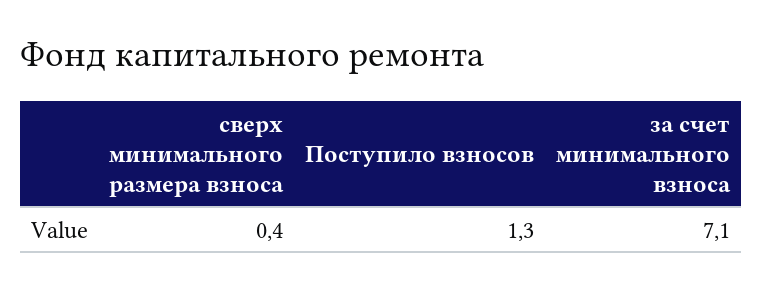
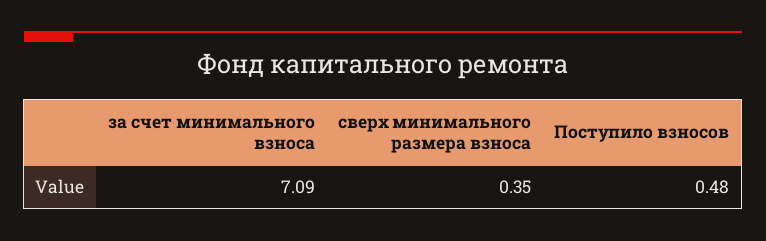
  {
    "сверх минимального размера взноса": 0.35,
-   "Поступило взносов": 1.3,
+   "Поступило взносов": 0.48,
    "за счет минимального взноса": 7.09
  }

